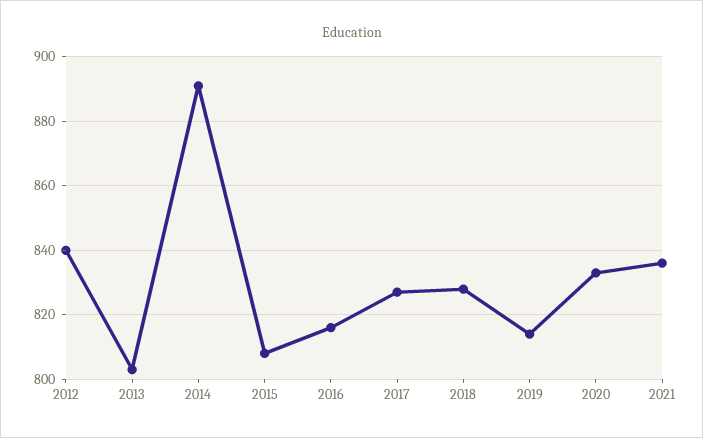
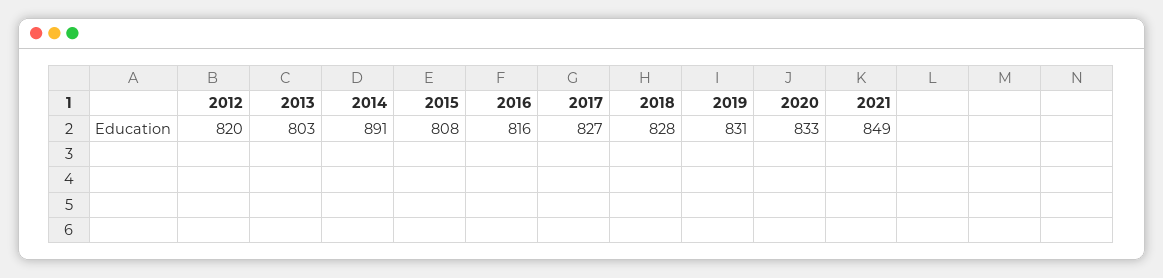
  {
-   "2012": 840,
+   "2012": 820,
    "2013": 803,
    "2014": 891,
    "2015": 808,
    "2016": 816,
    "2017": 827,
    "2018": 828,
-   "2019": 815,
+   "2019": 831,
    "2020": 833,
-   "2021": 835
+   "2021": 849
  }

